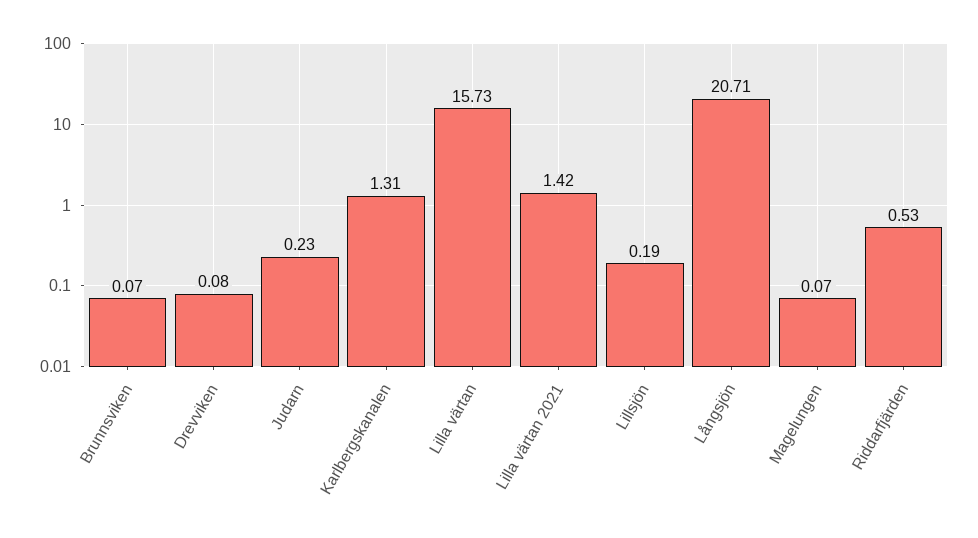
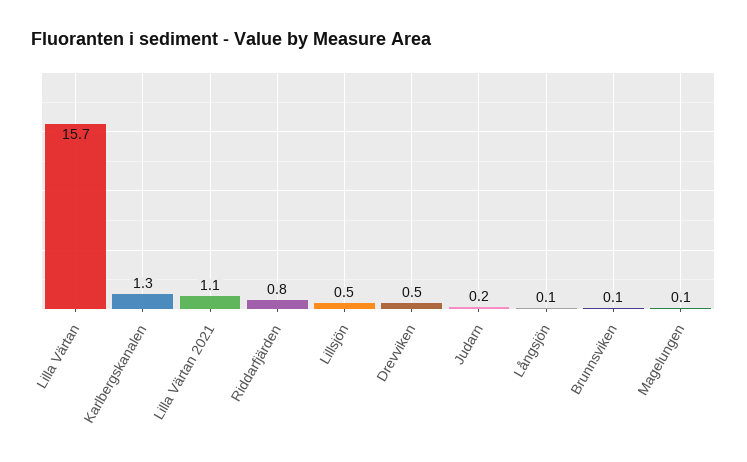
  {
    "Brunnsviken": 0.07,
-   "Drevviken": 0.08,
+   "Drevviken": 0.5,
    "Judarn": 0.23,
    "Karlbergskanalen": 1.31,
    "Lilla värtan": 15.73,
-   "Lilla värtan 2021": 1.42,
+   "Lilla värtan 2021": 1.1,
-   "Lillsjön": 0.19,
+   "Lillsjön": 0.5,
-   "Långsjön": 20.71,
+   "Långsjön": 0.1,
    "Magelungen": 0.07,
-   "Riddarfjärden": 0.53
+   "Riddarfjärden": 0.8
  }

